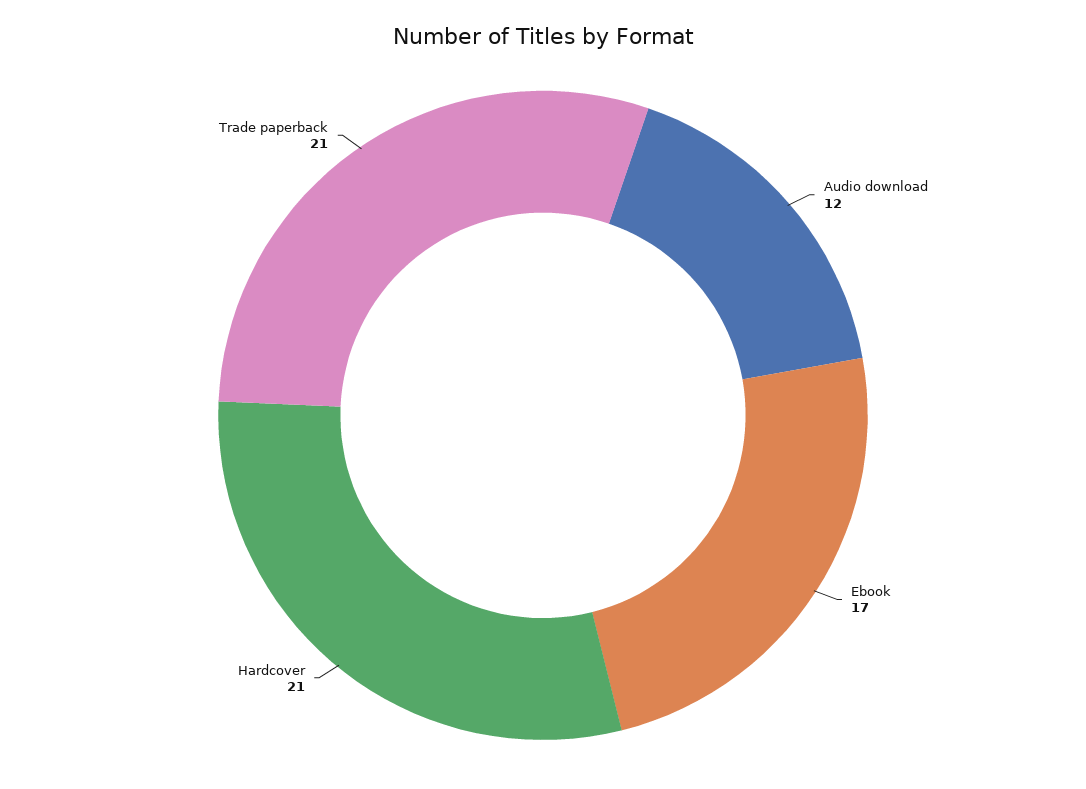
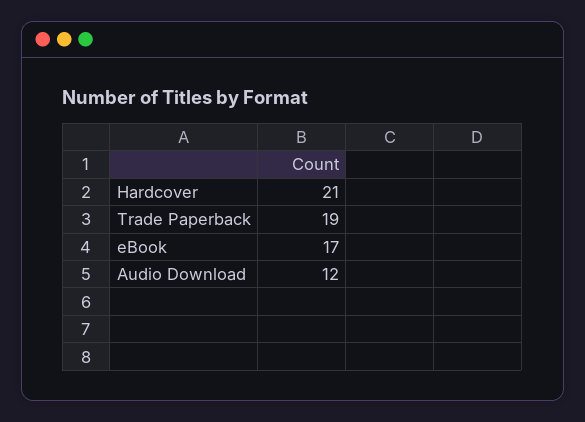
  {
    "Audio download": 12,
    "Ebook": 17,
    "Hardcover": 21,
-   "Trade paperback": 21
+   "Trade paperback": 19
  }

